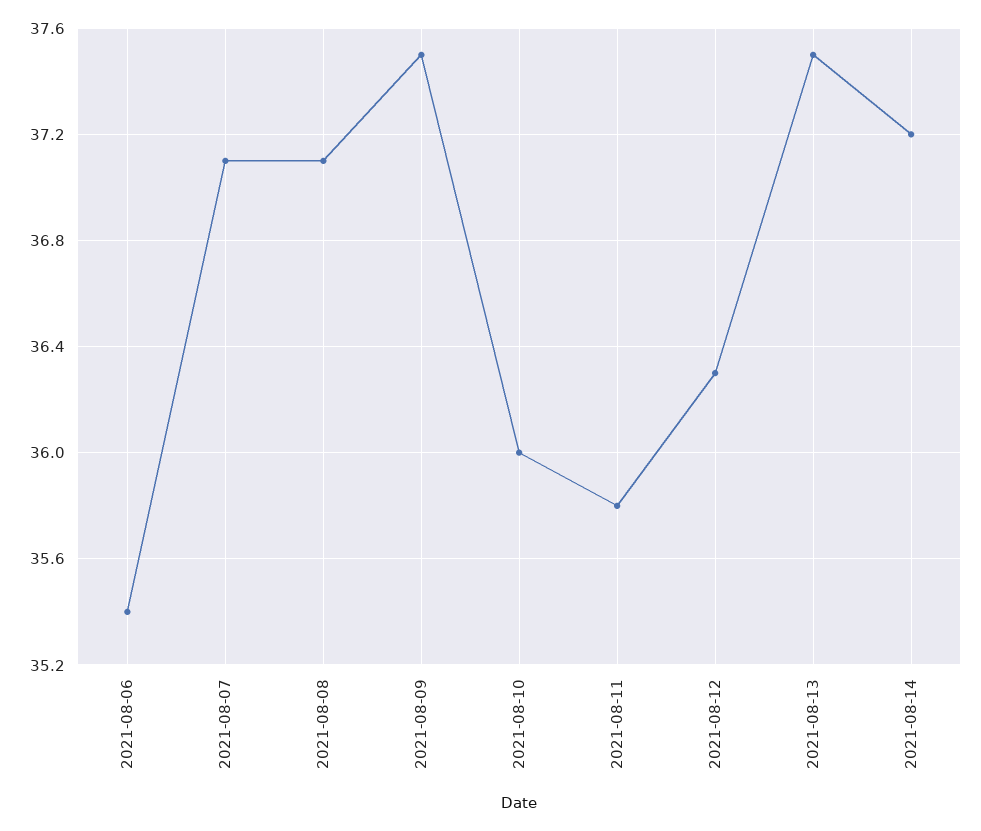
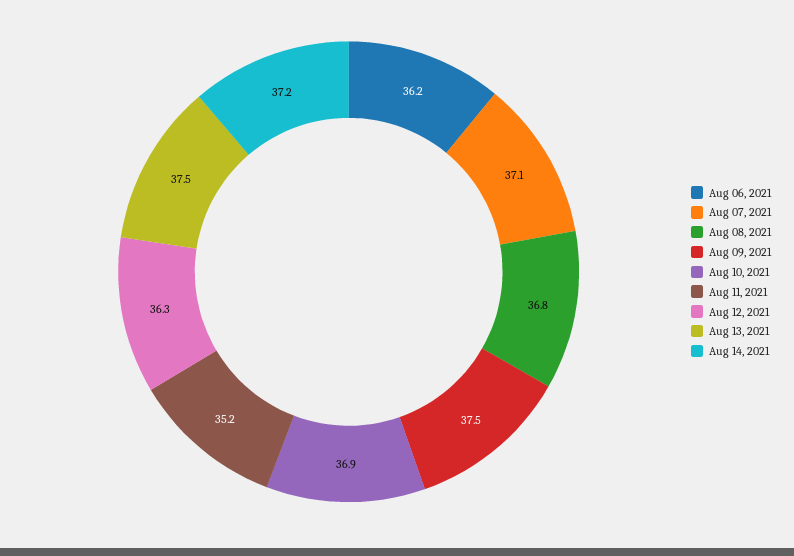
  {
-   "2021-08-06": 35.4,
+   "2021-08-06": 36.2,
    "2021-08-07": 37.1,
-   "2021-08-08": 37.1,
+   "2021-08-08": 36.8,
    "2021-08-09": 37.5,
-   "2021-08-10": 36,
+   "2021-08-10": 36.9,
-   "2021-08-11": 35.8,
+   "2021-08-11": 35.2,
    "2021-08-12": 36.3,
    "2021-08-13": 37.5,
    "2021-08-14": 37.2
  }

